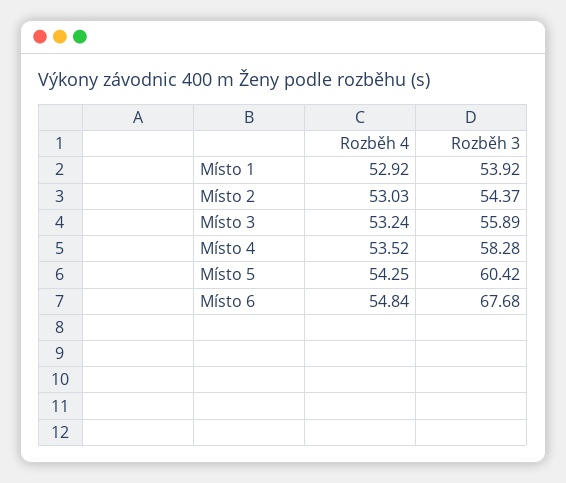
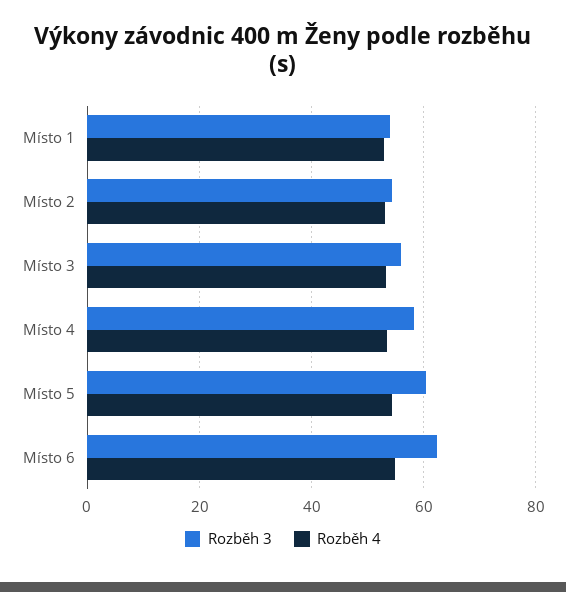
  {
    "Rozběh 4": {
      "Místo 1": 52.92,
      "Místo 2": 53.03,
      "Místo 3": 53.24,
      "Místo 4": 53.52,
      "Místo 5": 54.25,
      "Místo 6": 54.84
    },
    "Rozběh 3": {
      "Místo 1": 53.92,
      "Místo 2": 54.37,
      "Místo 3": 55.89,
      "Místo 4": 58.28,
      "Místo 5": 60.42,
-     "Místo 6": 67.68
+     "Místo 6": 62
    }
  }

